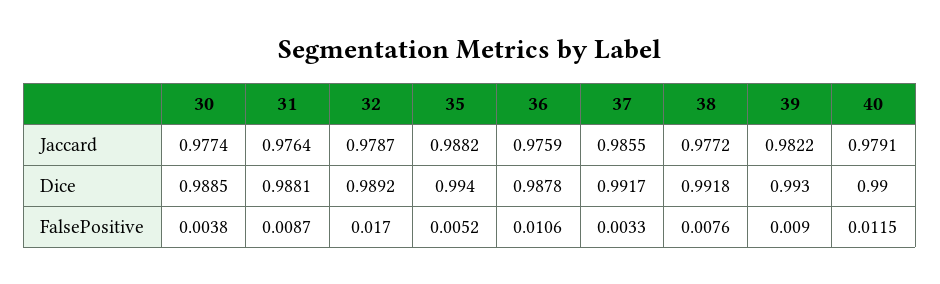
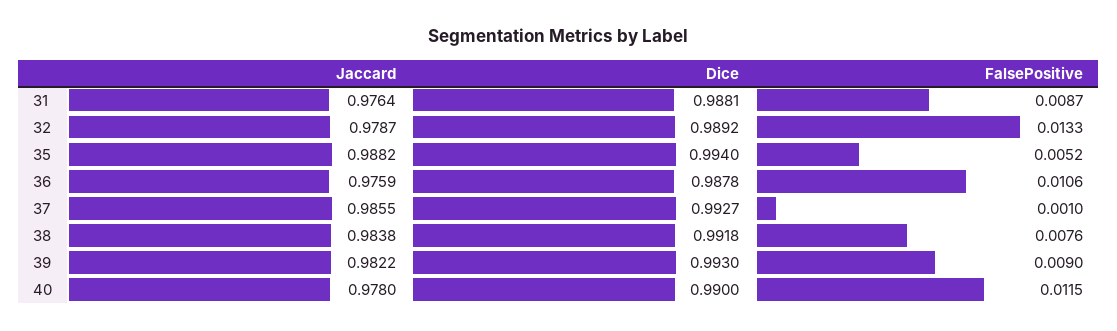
  {
-   "30": {
-     "Jaccard": 0.9774,
-     "Dice": 0.9885,
-     "FalsePositive": 0.0038
-   },
    "31": {
      "Jaccard": 0.9764,
      "Dice": 0.9881,
      "FalsePositive": 0.0087
    },
    "32": {
      "Jaccard": 0.9787,
      "Dice": 0.9892,
-     "FalsePositive": 0.017
+     "FalsePositive": 0.0133
    },
    "35": {
      "Jaccard": 0.9882,
      "Dice": 0.994,
      "FalsePositive": 0.0052
    },
    "36": {
      "Jaccard": 0.9759,
      "Dice": 0.9878,
      "FalsePositive": 0.0106
    },
    "37": {
      "Jaccard": 0.9855,
-     "Dice": 0.9917,
+     "Dice": 0.9927,
-     "FalsePositive": 0.0033
+     "FalsePositive": 0.001
    },
    "38": {
-     "Jaccard": 0.9772,
+     "Jaccard": 0.9838,
      "Dice": 0.9918,
      "FalsePositive": 0.0076
    },
    "39": {
      "Jaccard": 0.9822,
      "Dice": 0.993,
      "FalsePositive": 0.009
    },
    "40": {
-     "Jaccard": 0.9791,
+     "Jaccard": 0.978,
      "Dice": 0.99,
      "FalsePositive": 0.0115
    }
  }

